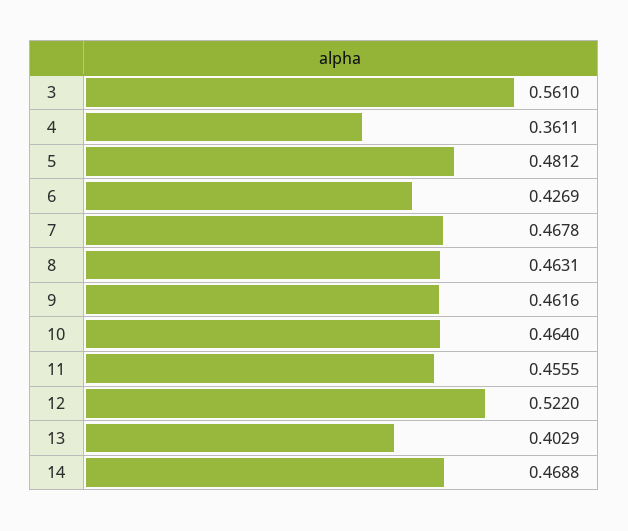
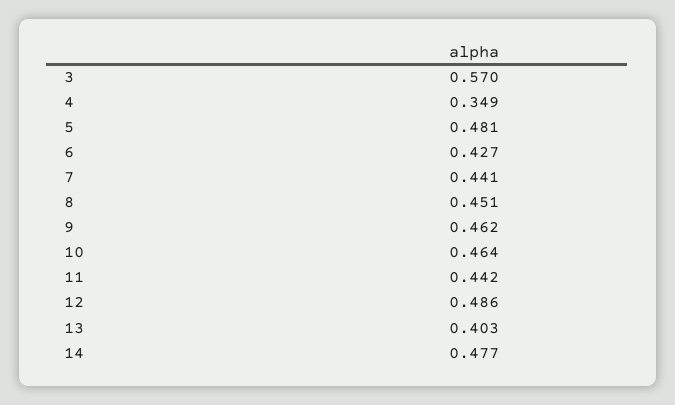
  {
-   "3": 0.561,
+   "3": 0.57,
-   "4": 0.3611,
+   "4": 0.349,
    "5": 0.4812,
    "6": 0.4269,
-   "7": 0.4678,
+   "7": 0.441,
-   "8": 0.4631,
+   "8": 0.451,
    "9": 0.4616,
    "10": 0.464,
-   "11": 0.4555,
+   "11": 0.442,
-   "12": 0.522,
+   "12": 0.486,
    "13": 0.4029,
-   "14": 0.4688
+   "14": 0.477
  }

